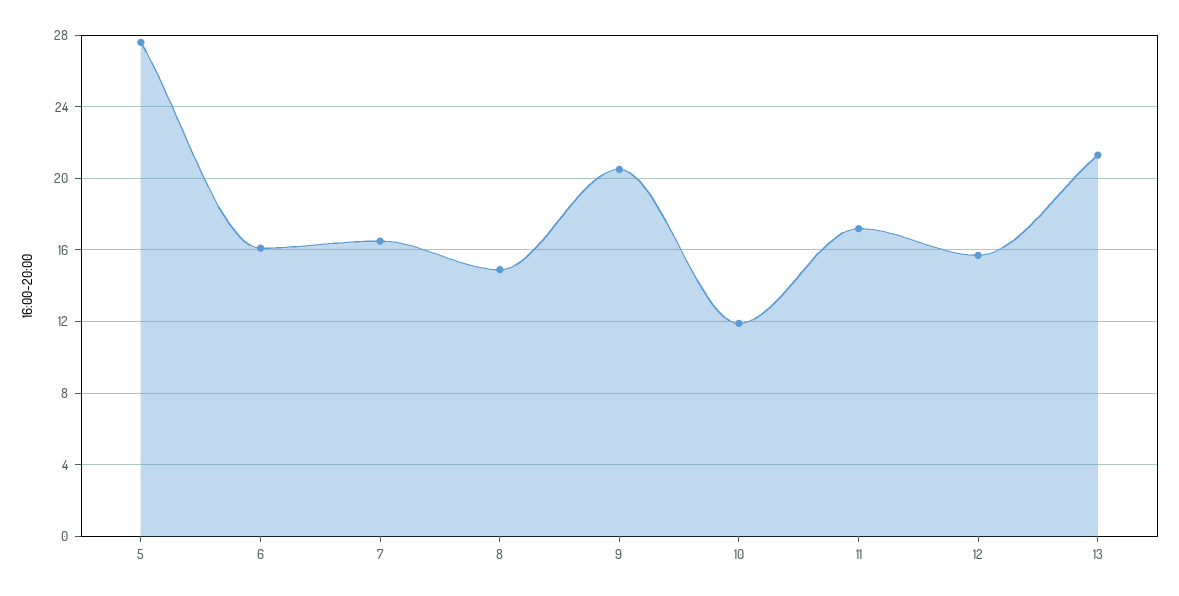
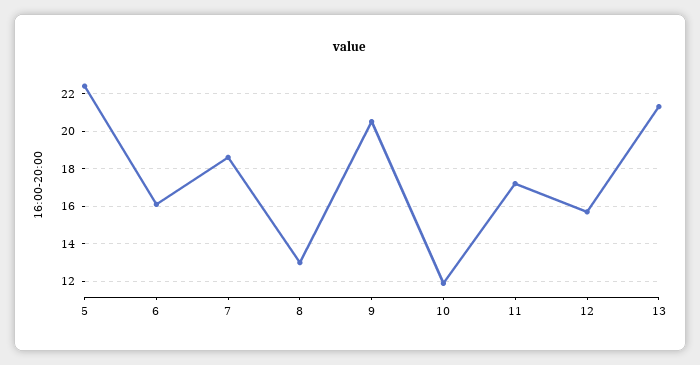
  {
-   "5": 27.5,
+   "5": 22.5,
    "6": 16,
-   "7": 16.5,
+   "7": 18.5,
-   "8": 15,
+   "8": 13,
    "9": 20.5,
    "10": 12,
    "11": 17,
    "12": 15.5,
    "13": 21.5
  }

